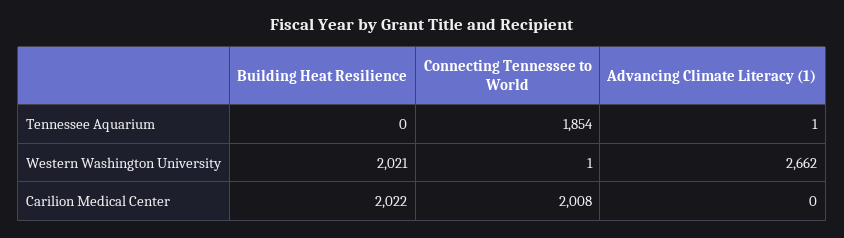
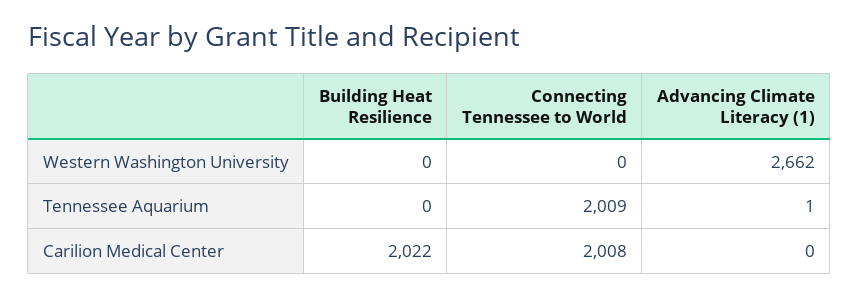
  {
    "Building Heat Resilience": {
      "Tennessee Aquarium": 0,
-     "Western Washington University": 2021,
+     "Western Washington University": 0,
      "Carilion Medical Center": 2022
    },
    "Connecting Tennessee to World": {
-     "Tennessee Aquarium": 1854,
+     "Tennessee Aquarium": 2009,
-     "Western Washington University": 1,
+     "Western Washington University": 0,
      "Carilion Medical Center": 2008
    },
    "Advancing Climate Literacy (1)": {
      "Tennessee Aquarium": 1,
      "Western Washington University": 2662,
      "Carilion Medical Center": 0
    }
  }

